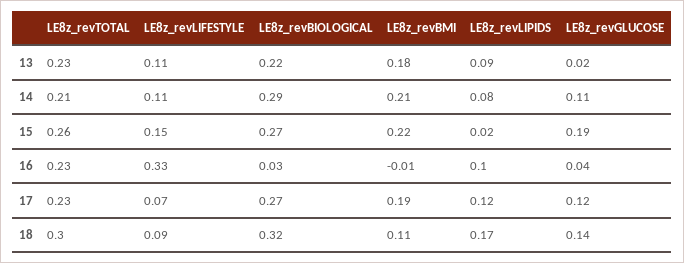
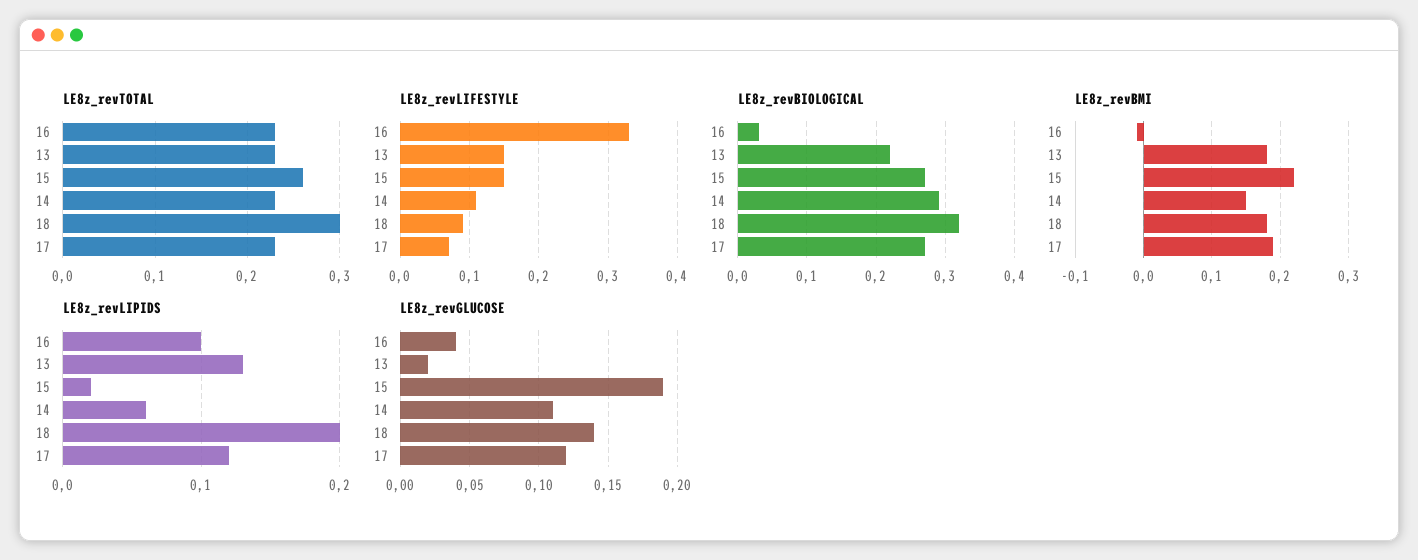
  {
    "LE8z_revTOTAL": {
      "13": 0.23,
-     "14": 0.21,
+     "14": 0.23,
      "15": 0.26,
      "16": 0.23,
      "17": 0.23,
      "18": 0.3
    },
    "LE8z_revLIFESTYLE": {
-     "13": 0.11,
+     "13": 0.15,
      "14": 0.11,
      "15": 0.15,
      "16": 0.33,
      "17": 0.07,
      "18": 0.09
    },
    "LE8z_revBIOLOGICAL": {
      "13": 0.22,
      "14": 0.29,
      "15": 0.27,
      "16": 0.03,
      "17": 0.27,
      "18": 0.32
    },
    "LE8z_revBMI": {
      "13": 0.18,
-     "14": 0.21,
+     "14": 0.15,
      "15": 0.22,
      "16": -0.01,
      "17": 0.19,
-     "18": 0.11
+     "18": 0.18
    },
    "LE8z_revLIPIDS": {
-     "13": 0.09,
+     "13": 0.13,
-     "14": 0.08,
+     "14": 0.06,
      "15": 0.02,
      "16": 0.1,
      "17": 0.12,
-     "18": 0.17
+     "18": 0.2
    },
    "LE8z_revGLUCOSE": {
      "13": 0.02,
      "14": 0.11,
      "15": 0.19,
      "16": 0.04,
      "17": 0.12,
      "18": 0.14
    }
  }

